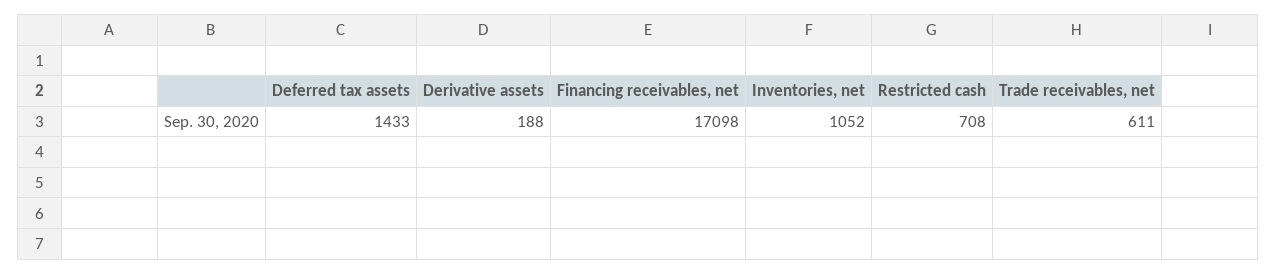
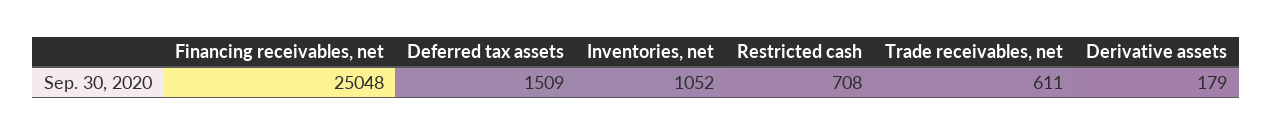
  {
-   "Deferred tax assets": 1433,
+   "Deferred tax assets": 1509,
-   "Derivative assets": 188,
+   "Derivative assets": 179,
-   "Financing receivables, net": 17098,
+   "Financing receivables, net": 25048,
    "Inventories, net": 1052,
    "Restricted cash": 708,
    "Trade receivables, net": 611
  }

